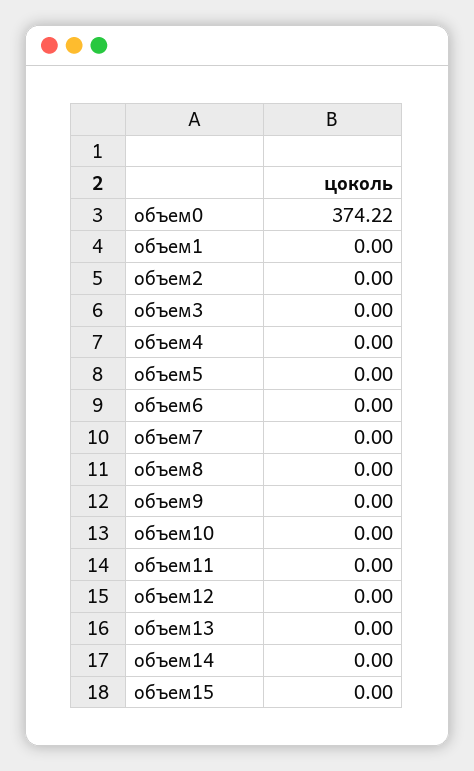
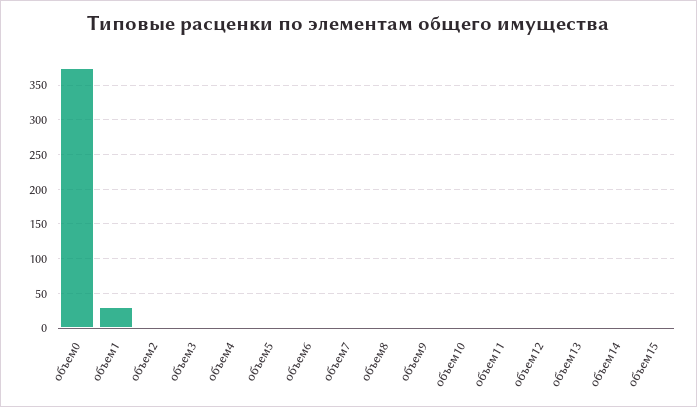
  {
    "объем0": 374.22,
-   "объем1": 0,
+   "объем1": 30,
    "объем2": 0,
    "объем3": 0,
    "объем4": 0,
    "объем5": 0,
    "объем6": 0,
    "объем7": 0,
    "объем8": 0,
    "объем9": 0,
    "объем10": 0,
    "объем11": 0,
    "объем12": 0,
    "объем13": 0,
    "объем14": 0,
    "объем15": 0
  }

